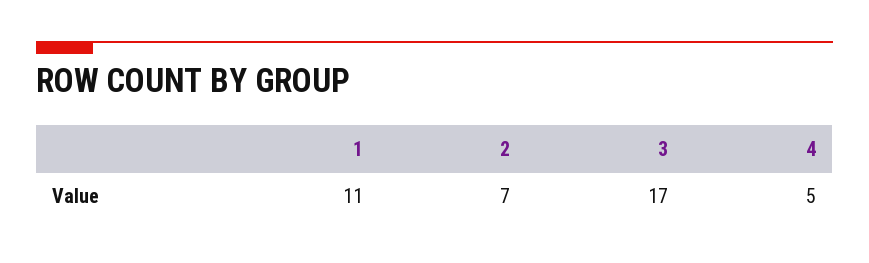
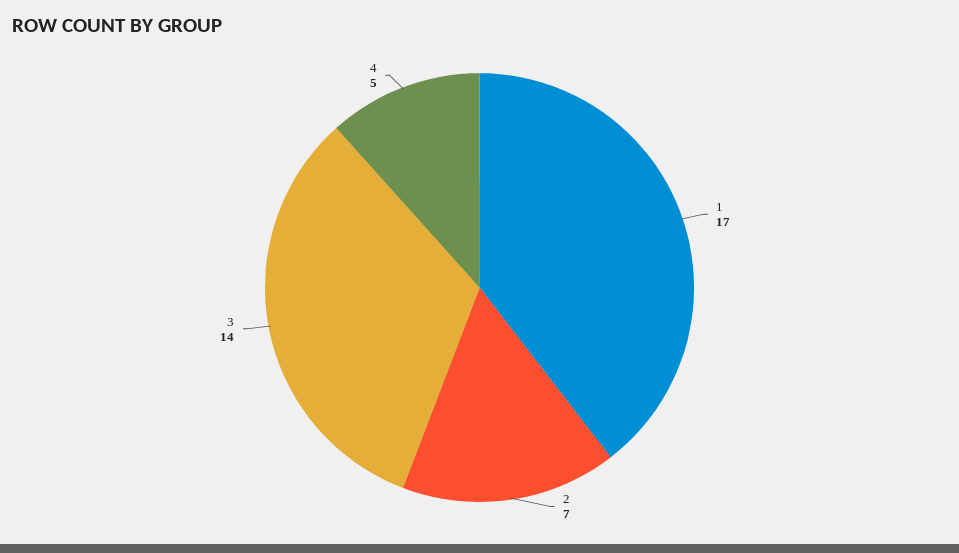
  {
-   "1": 11,
+   "1": 17,
    "2": 7,
-   "3": 17,
+   "3": 14,
    "4": 5
  }

